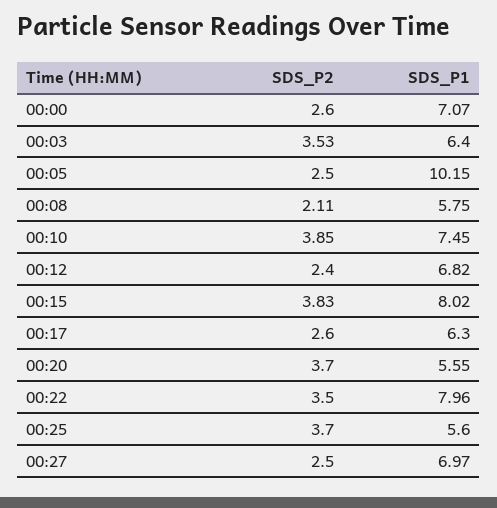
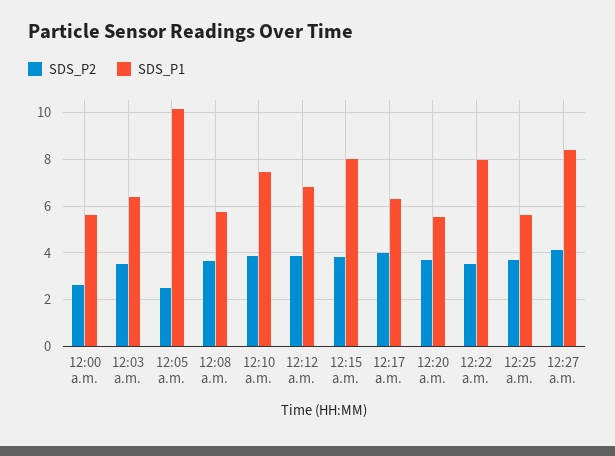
  {
    "SDS_P2": {
      "00:00": 2.6,
      "00:03": 3.53,
      "00:05": 2.5,
-     "00:08": 2.11,
+     "00:08": 3.5,
      "00:10": 3.85,
-     "00:12": 2.4,
+     "00:12": 4,
      "00:15": 3.83,
-     "00:17": 2.6,
+     "00:17": 4,
      "00:20": 3.7,
      "00:22": 3.5,
      "00:25": 3.7,
-     "00:27": 2.5
+     "00:27": 4
    },
    "SDS_P1": {
-     "00:00": 7.07,
+     "00:00": 5.5,
      "00:03": 6.4,
      "00:05": 10.15,
      "00:08": 5.75,
      "00:10": 7.45,
      "00:12": 6.82,
      "00:15": 8.02,
      "00:17": 6.3,
      "00:20": 5.55,
      "00:22": 7.96,
      "00:25": 5.6,
-     "00:27": 6.97
+     "00:27": 8.5
    }
  }

